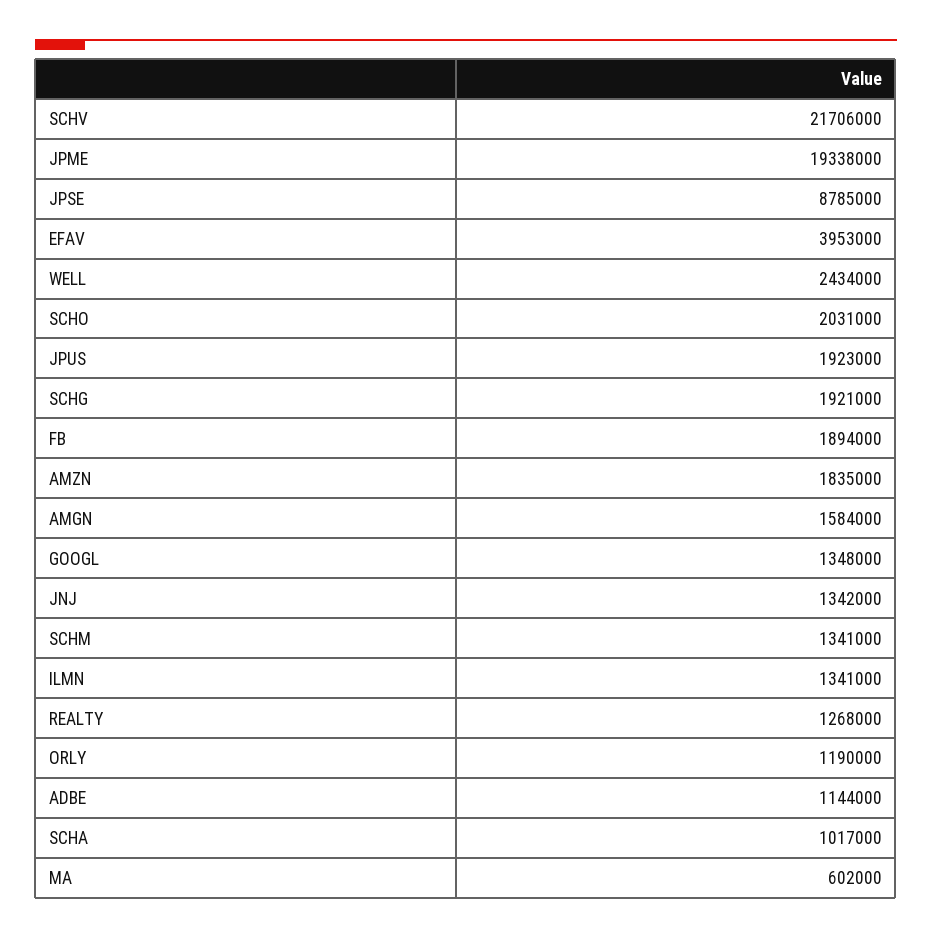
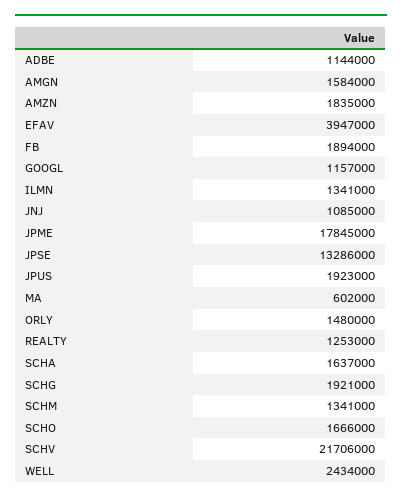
  {
    "SCHV": 21706000,
-   "JPME": 19338000,
+   "JPME": 17845000,
-   "JPSE": 8785000,
+   "JPSE": 13286000,
-   "EFAV": 3953000,
+   "EFAV": 3947000,
    "WELL": 2434000,
-   "SCHO": 2031000,
+   "SCHO": 1666000,
    "JPUS": 1923000,
    "SCHG": 1921000,
    "FB": 1894000,
    "AMZN": 1835000,
    "AMGN": 1584000,
-   "GOOGL": 1348000,
+   "GOOGL": 1157000,
-   "JNJ": 1342000,
+   "JNJ": 1085000,
    "SCHM": 1341000,
    "ILMN": 1341000,
-   "REALTY": 1268000,
+   "REALTY": 1253000,
-   "ORLY": 1190000,
+   "ORLY": 1480000,
    "ADBE": 1144000,
-   "SCHA": 1017000,
+   "SCHA": 1637000,
    "MA": 602000
  }

